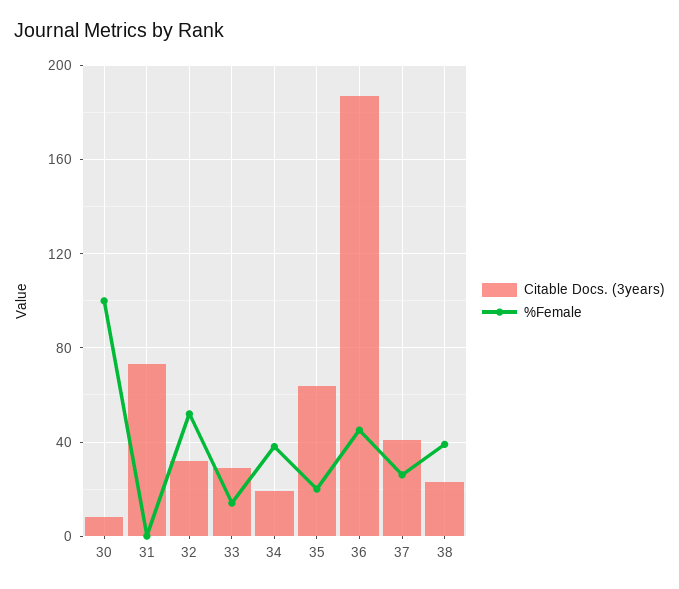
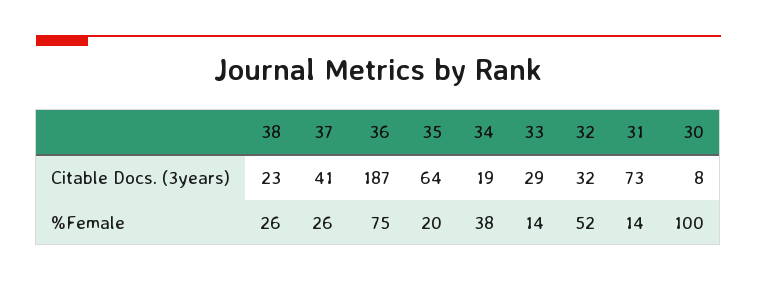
  {
    "Citable Docs. (3years)": {
      "30": 8,
      "31": 73,
      "32": 32,
      "33": 29,
      "34": 19,
      "35": 64,
      "36": 187,
      "37": 41,
      "38": 23
    },
    "%Female": {
      "30": 100,
-     "31": 0,
+     "31": 14,
      "32": 52,
      "33": 14,
      "34": 38,
      "35": 20,
-     "36": 45,
+     "36": 75,
      "37": 26,
-     "38": 40
+     "38": 26
    }
  }

